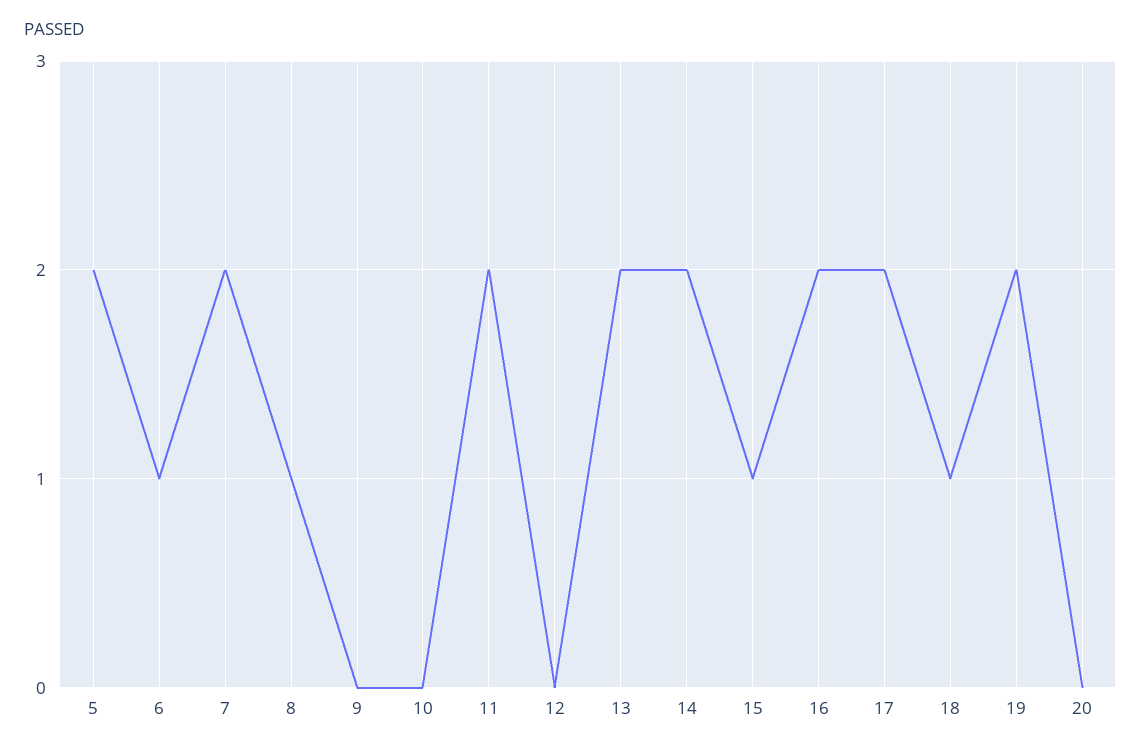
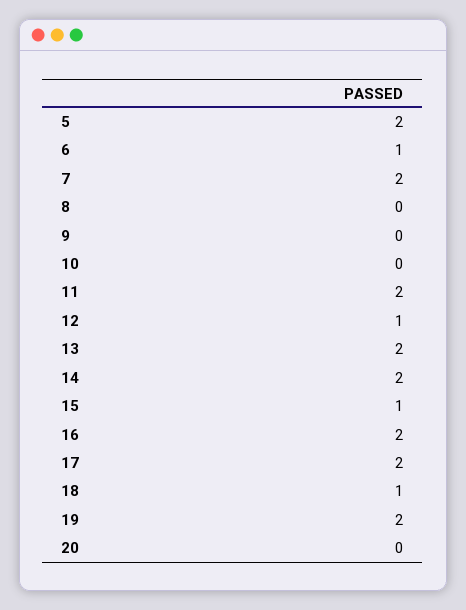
  {
    "5": 2,
    "6": 1,
    "7": 2,
-   "8": 1,
+   "8": 0,
    "9": 0,
    "10": 0,
    "11": 2,
-   "12": 0,
+   "12": 1,
    "13": 2,
    "14": 2,
    "15": 1,
    "16": 2,
    "17": 2,
    "18": 1,
    "19": 2,
    "20": 0
  }

